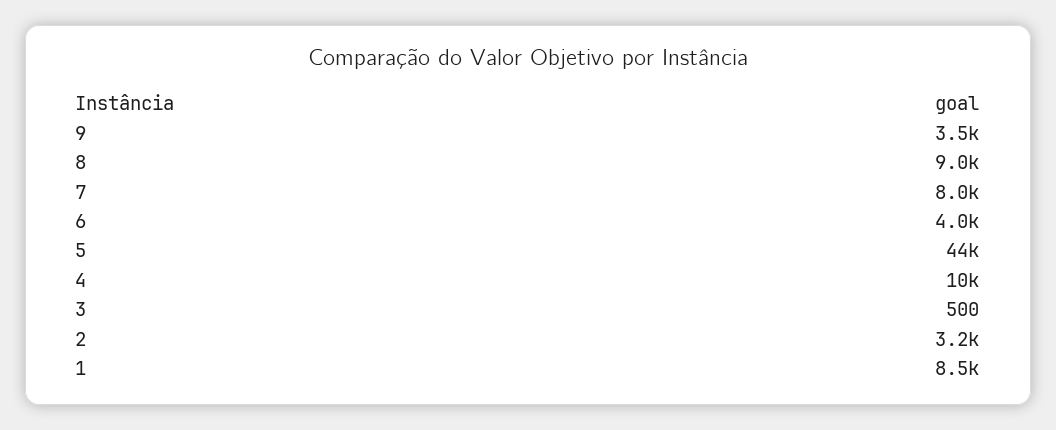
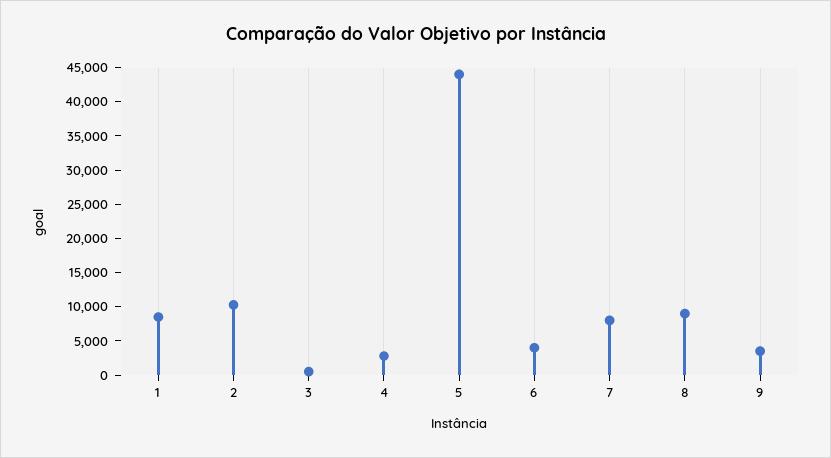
  {
    "9": 3500,
    "8": 9000,
    "7": 8000,
    "6": 4000,
    "5": 44000,
-   "4": 10000,
+   "4": 2500,
    "3": 500,
-   "2": 3200,
+   "2": 10000,
    "1": 8500
  }

